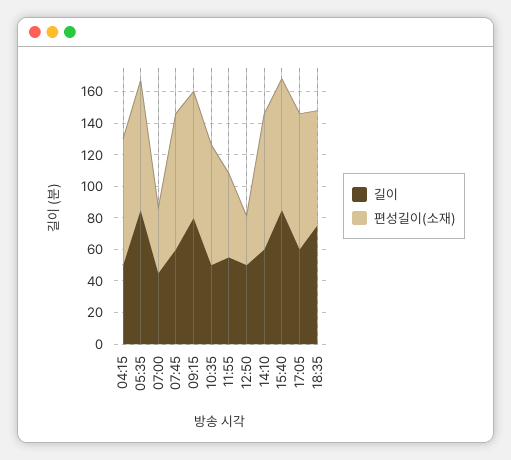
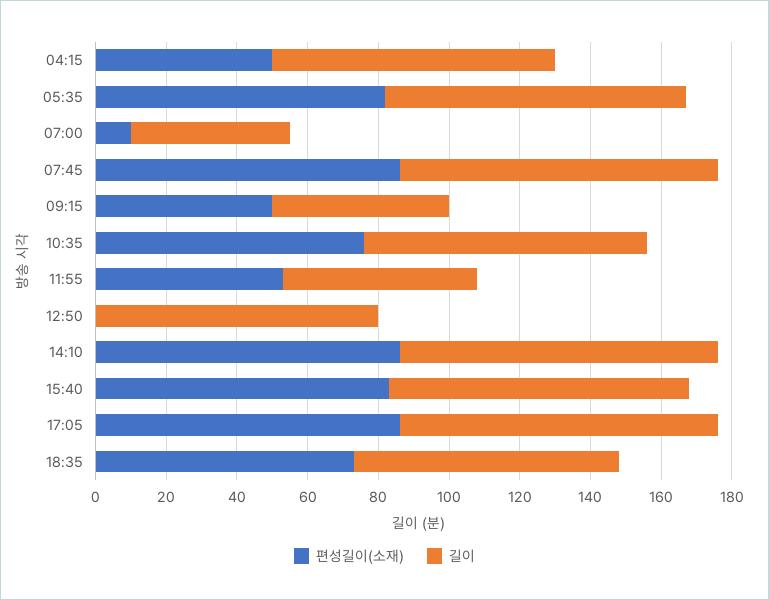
  {
    "길이": {
-     "04:15": 50,
+     "04:15": 80,
      "05:35": 85,
      "07:00": 45,
-     "07:45": 60,
+     "07:45": 90,
-     "09:15": 80,
+     "09:15": 50,
-     "10:35": 50,
+     "10:35": 80,
      "11:55": 55,
-     "12:50": 50,
+     "12:50": 80,
-     "14:10": 60,
+     "14:10": 90,
      "15:40": 85,
-     "17:05": 60,
+     "17:05": 90,
      "18:35": 75
    },
    "편성길이(소재)": {
-     "04:15": 80,
+     "04:15": 50,
      "05:35": 80,
-     "07:00": 40,
+     "07:00": 10,
      "07:45": 85,
-     "09:15": 80,
+     "09:15": 50,
      "10:35": 75,
      "11:55": 55,
-     "12:50": 30,
+     "12:50": 0,
      "14:10": 85,
      "15:40": 85,
      "17:05": 85,
      "18:35": 75
    }
  }

